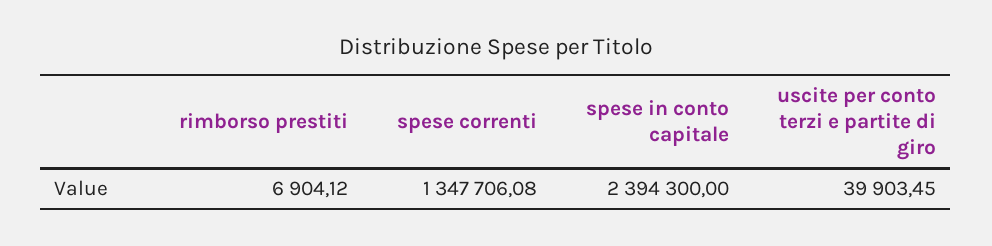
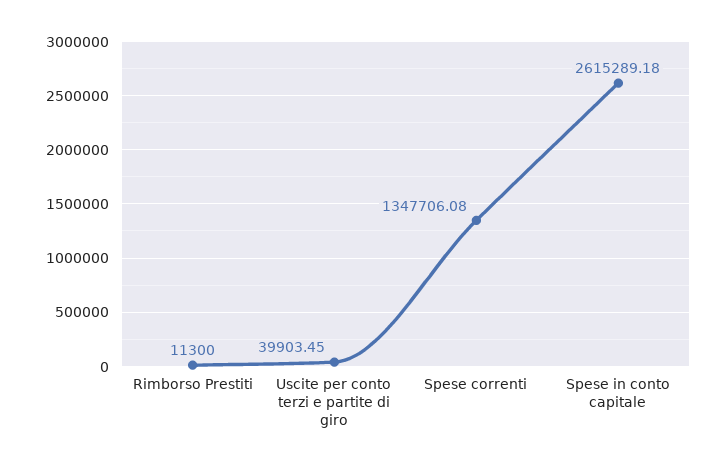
  {
-   "rimborso prestiti": 6904.12,
+   "rimborso prestiti": 11300,
    "spese correnti": 1347706.08,
-   "spese in conto capitale": 2394300,
+   "spese in conto capitale": 2615289.18,
    "uscite per conto terzi e partite di giro": 39903.45
  }

